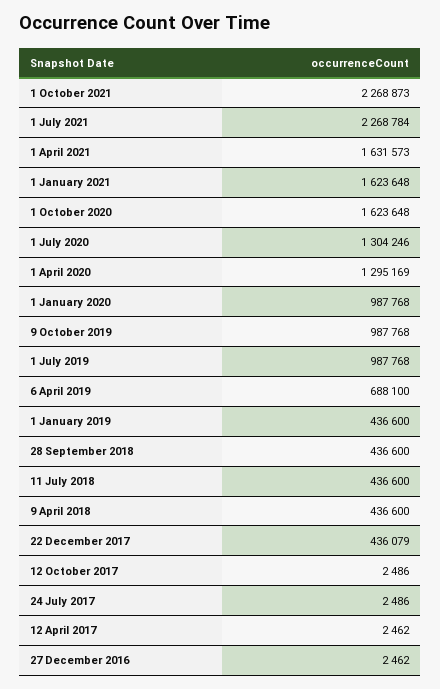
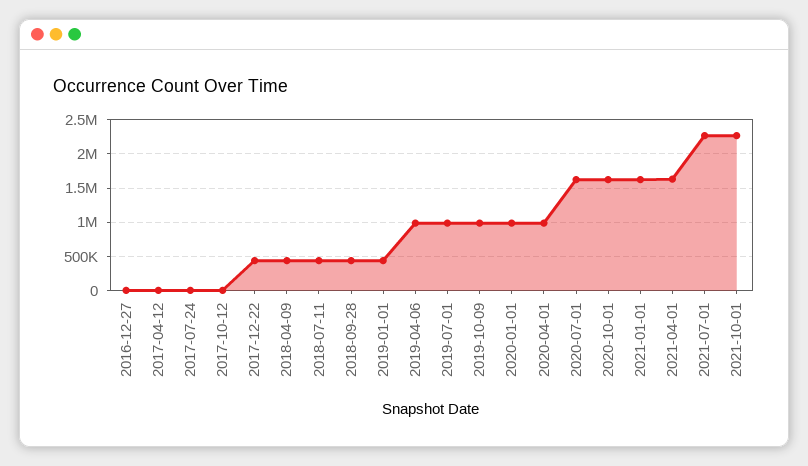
  {
    "1 October 2021": 2268873,
    "1 July 2021": 2268784,
    "1 April 2021": 1631573,
    "1 January 2021": 1623648,
    "1 October 2020": 1623648,
-   "1 July 2020": 1304246,
+   "1 July 2020": 1600000,
-   "1 April 2020": 1295169,
+   "1 April 2020": 1000000,
    "1 January 2020": 987768,
    "9 October 2019": 987768,
    "1 July 2019": 987768,
-   "6 April 2019": 688100,
+   "6 April 2019": 1000000,
    "1 January 2019": 436600,
    "28 September 2018": 436600,
    "11 July 2018": 436600,
    "9 April 2018": 436600,
    "22 December 2017": 436079,
    "12 October 2017": 2486,
    "24 July 2017": 2486,
    "12 April 2017": 2462,
    "27 December 2016": 2462
  }

